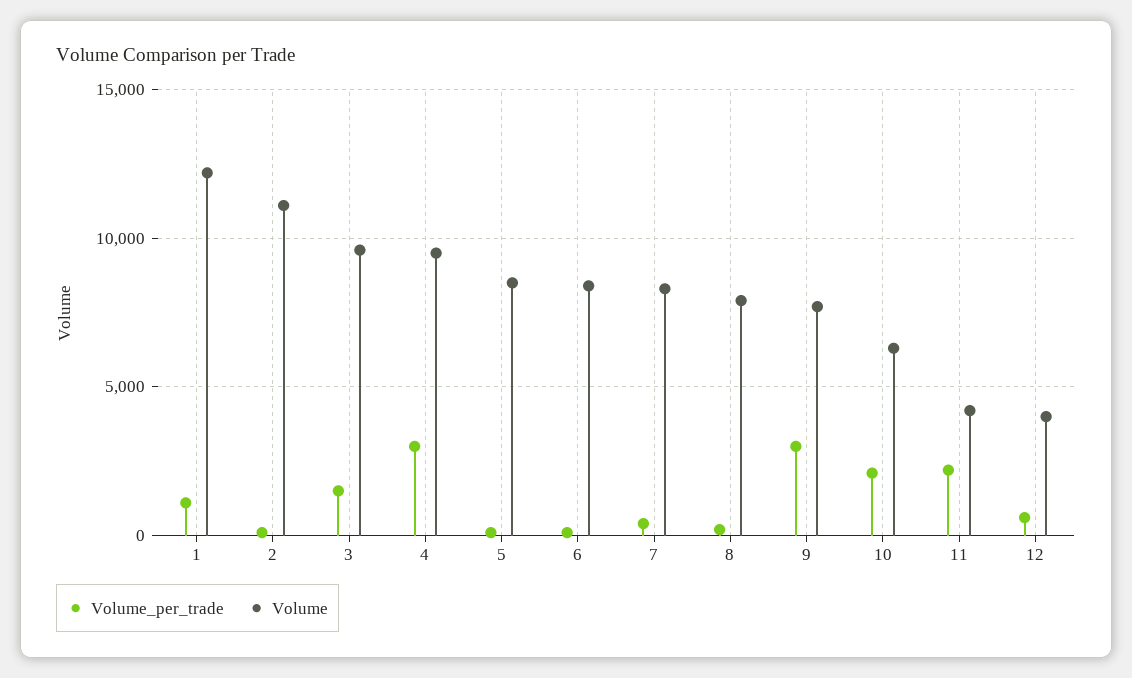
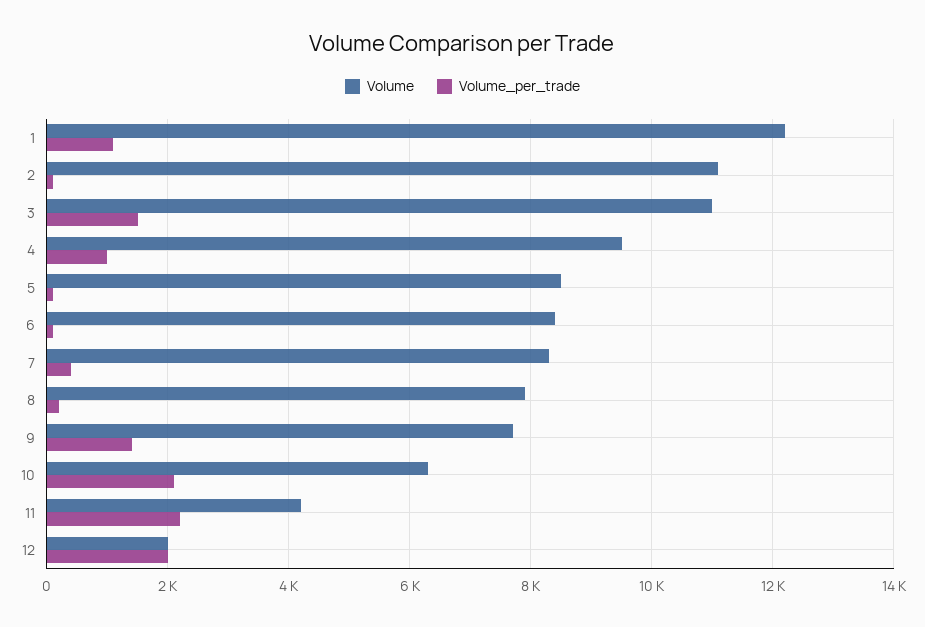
  {
    "Volume_per_trade": {
      "1": 1200,
      "2": 200,
      "3": 1600,
-     "4": 3000,
+     "4": 1000,
      "5": 200,
      "6": 200,
      "7": 400,
      "8": 200,
-     "9": 3000,
+     "9": 1400,
      "10": 2200,
      "11": 2200,
-     "12": 500
+     "12": 2000
    },
    "Volume": {
      "1": 12200,
      "2": 11200,
-     "3": 9500,
+     "3": 11000,
      "4": 9600,
      "5": 8600,
      "6": 8400,
      "7": 8400,
      "8": 8000,
      "9": 7800,
      "10": 6400,
      "11": 4200,
-     "12": 4000
+     "12": 2000
    }
  }

